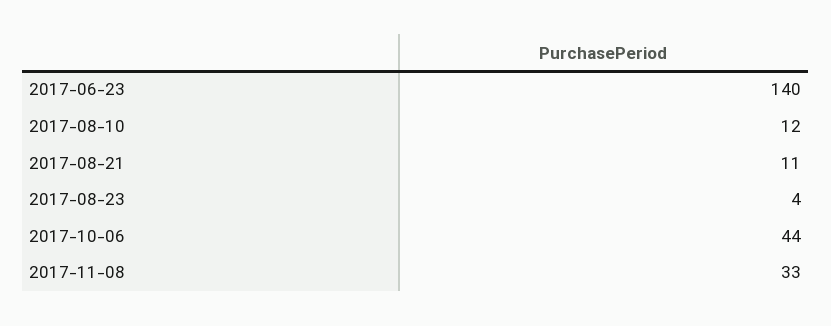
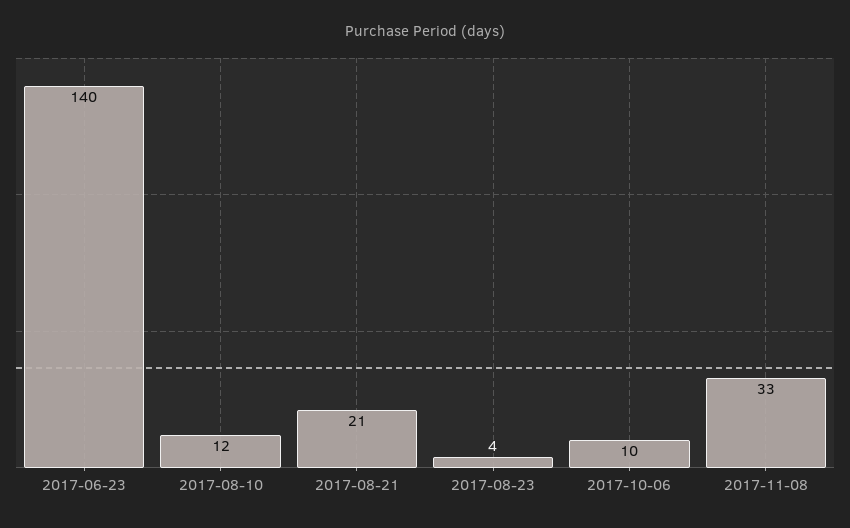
  {
    "2017-06-23": 140,
    "2017-08-10": 12,
-   "2017-08-21": 11,
+   "2017-08-21": 21,
    "2017-08-23": 4,
-   "2017-10-06": 44,
+   "2017-10-06": 10,
    "2017-11-08": 33
  }

